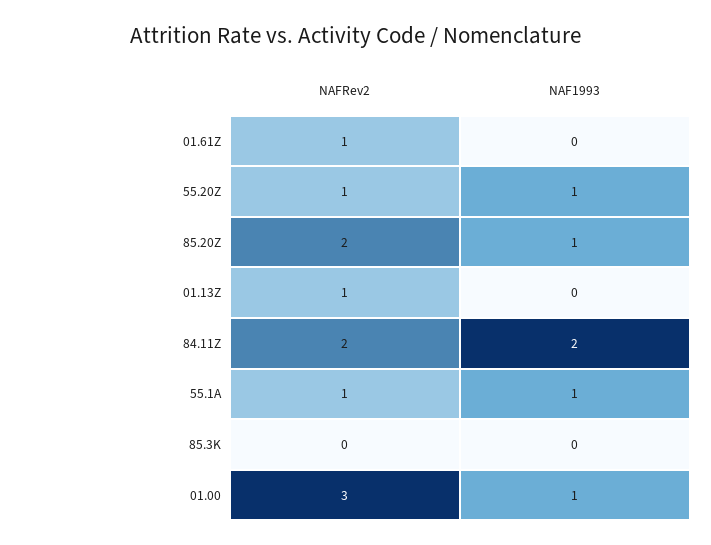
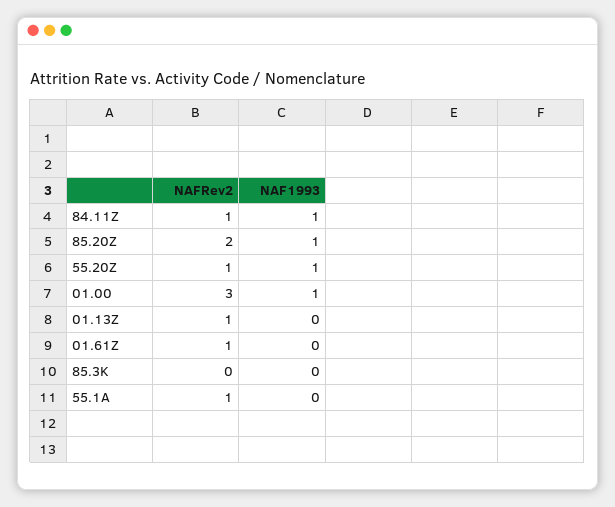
  {
    "NAFRev2": {
      "01.61Z": 1,
      "55.20Z": 1,
      "85.20Z": 2,
      "01.13Z": 1,
-     "84.11Z": 2,
+     "84.11Z": 1,
      "55.1A": 1,
      "85.3K": 0,
      "01.00": 3
    },
    "NAF1993": {
      "01.61Z": 0,
      "55.20Z": 1,
      "85.20Z": 1,
      "01.13Z": 0,
-     "84.11Z": 2,
+     "84.11Z": 1,
-     "55.1A": 1,
+     "55.1A": 0,
      "85.3K": 0,
      "01.00": 1
    }
  }

